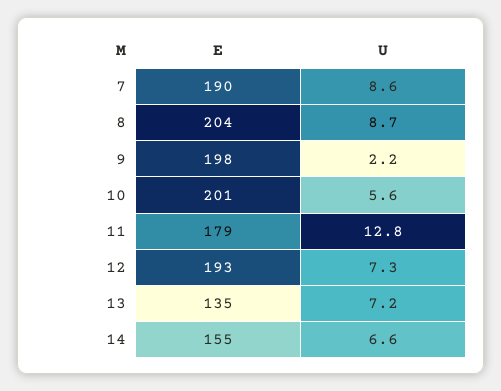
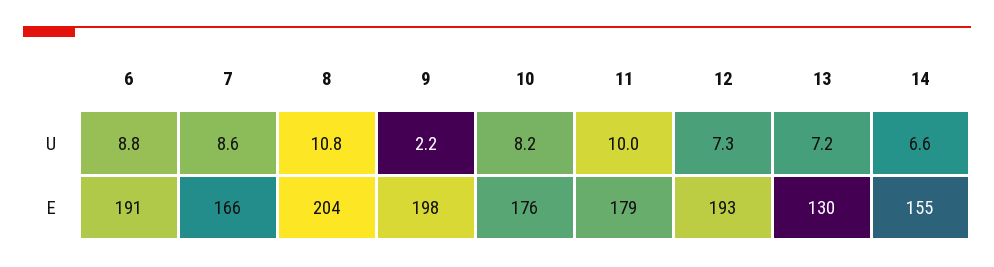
  {
    "E": {
-     "7": 190,
+     "7": 166,
      "8": 204,
      "9": 198,
-     "10": 201,
+     "10": 176,
      "11": 179,
      "12": 193,
-     "13": 135,
+     "13": 130,
-     "14": 155
+     "14": 155,
+     "6": 191
    },
    "U": {
      "7": 8.6,
-     "8": 8.7,
+     "8": 10.8,
      "9": 2.2,
-     "10": 5.6,
+     "10": 8.2,
-     "11": 12.8,
+     "11": 10,
      "12": 7.3,
      "13": 7.2,
-     "14": 6.6
+     "14": 6.6,
+     "6": 8.8
    }
  }

